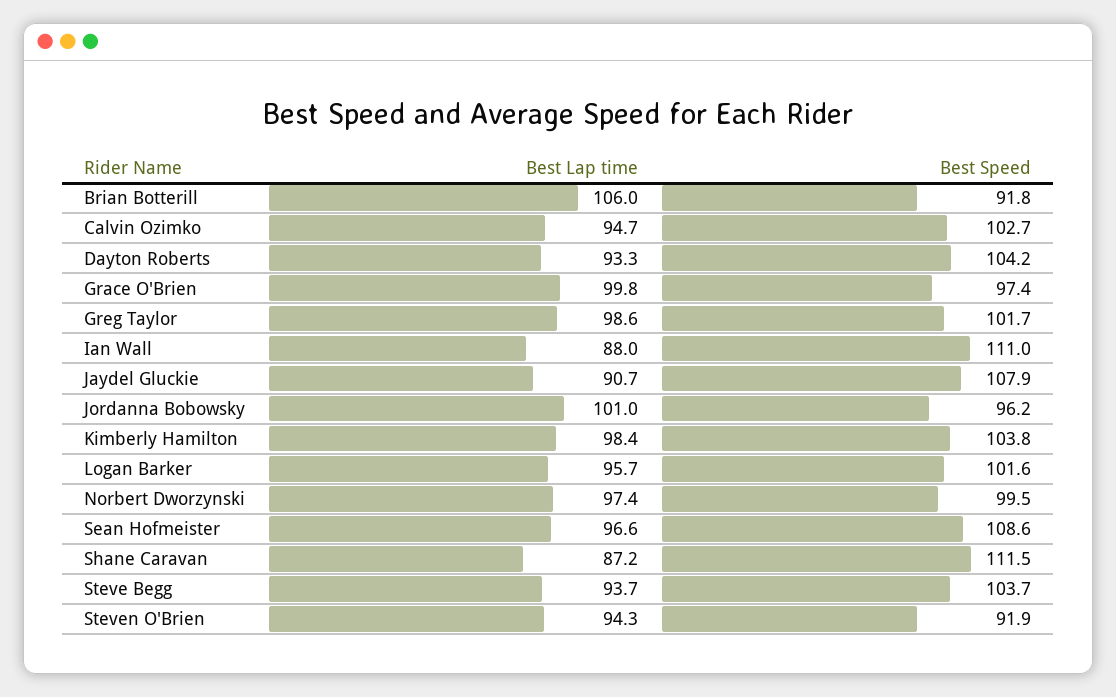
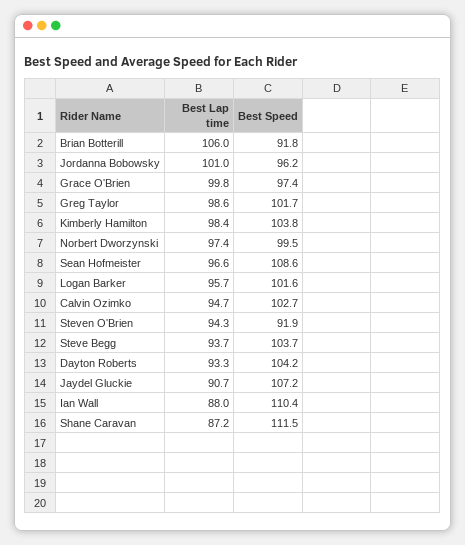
  {
    "Best Lap time": {
      "Brian Botterill": 106,
      "Calvin Ozimko": 94.7,
      "Dayton Roberts": 93.3,
      "Grace O'Brien": 99.8,
      "Greg Taylor": 98.6,
      "Ian Wall": 88,
      "Jaydel Gluckie": 90.7,
      "Jordanna Bobowsky": 101,
      "Kimberly Hamilton": 98.4,
      "Logan Barker": 95.7,
      "Norbert Dworzynski": 97.4,
      "Sean Hofmeister": 96.6,
      "Shane Caravan": 87.2,
      "Steve Begg": 93.7,
      "Steven O'Brien": 94.3
    },
    "Best Speed": {
      "Brian Botterill": 91.8,
      "Calvin Ozimko": 102.7,
      "Dayton Roberts": 104.2,
      "Grace O'Brien": 97.4,
      "Greg Taylor": 101.7,
-     "Ian Wall": 111,
+     "Ian Wall": 110.4,
-     "Jaydel Gluckie": 107.9,
+     "Jaydel Gluckie": 107.2,
      "Jordanna Bobowsky": 96.2,
      "Kimberly Hamilton": 103.8,
      "Logan Barker": 101.6,
      "Norbert Dworzynski": 99.5,
      "Sean Hofmeister": 108.6,
      "Shane Caravan": 111.5,
      "Steve Begg": 103.7,
      "Steven O'Brien": 91.9
    }
  }

